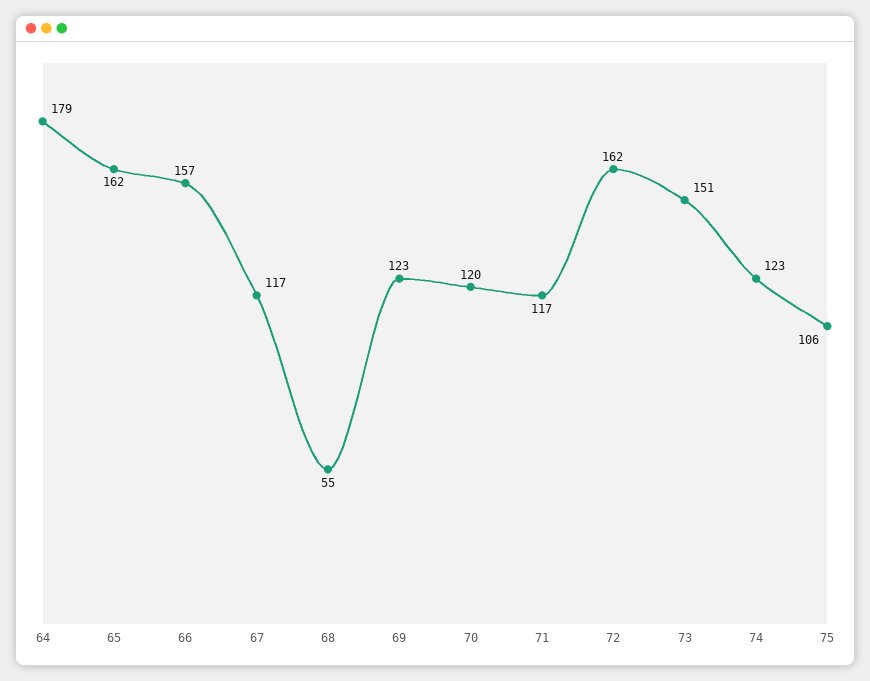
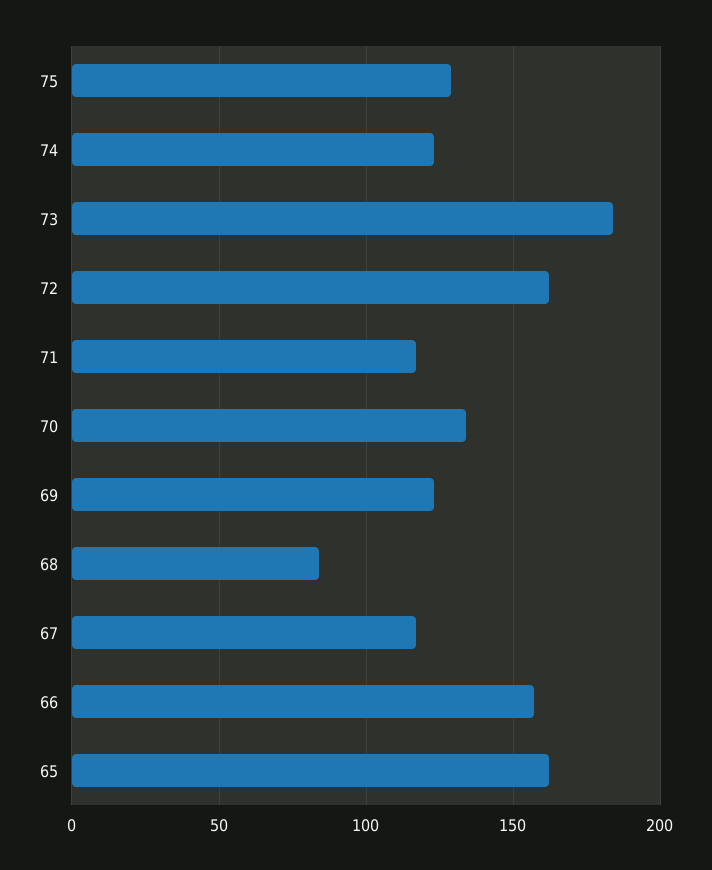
  {
-   "64": 179,
    "65": 162,
    "66": 157,
    "67": 117,
-   "68": 55,
+   "68": 85,
    "69": 123,
-   "70": 120,
+   "70": 135,
    "71": 117,
    "72": 162,
-   "73": 151,
+   "73": 185,
    "74": 123,
-   "75": 106
+   "75": 130
  }

